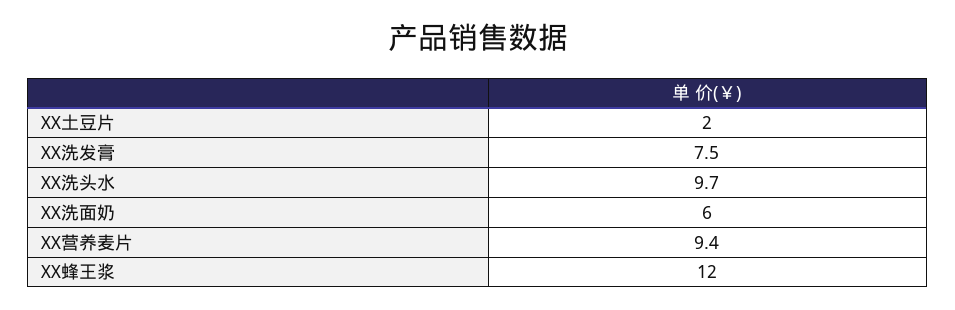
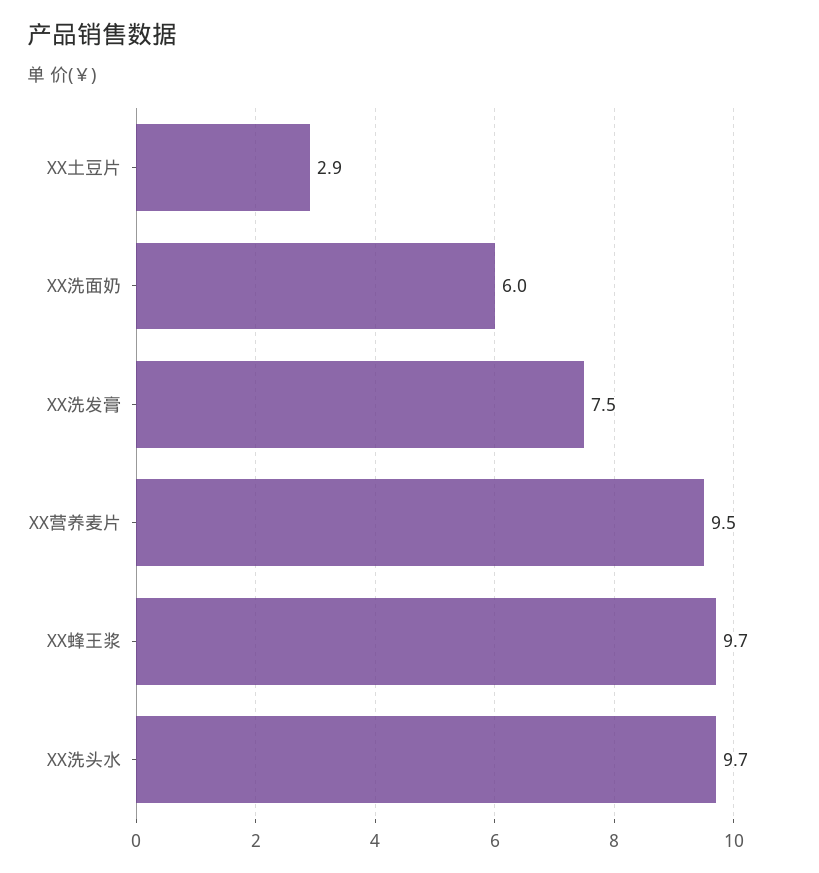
  {
-   "XX土豆片": 2,
+   "XX土豆片": 2.9,
    "XX洗发膏": 7.5,
    "XX洗头水": 9.7,
    "XX洗面奶": 6,
-   "XX营养麦片": 9.4,
+   "XX营养麦片": 9.5,
-   "XX蜂王浆": 12
+   "XX蜂王浆": 9.7
  }

